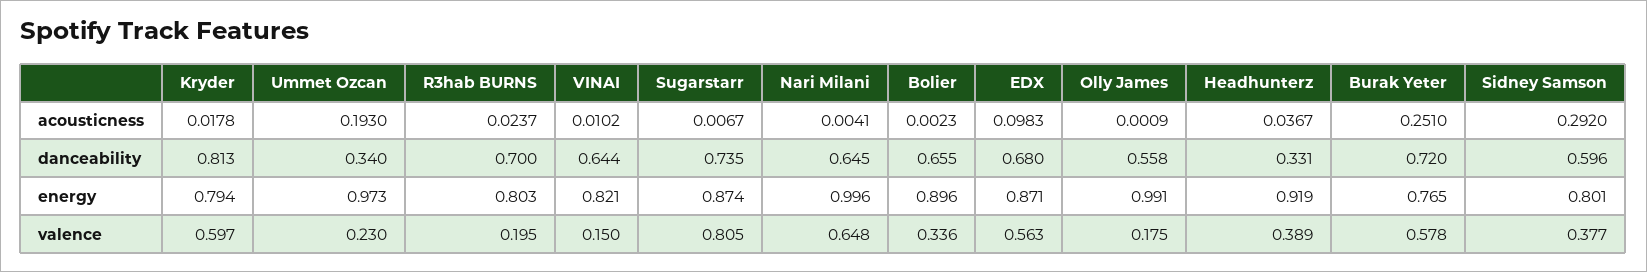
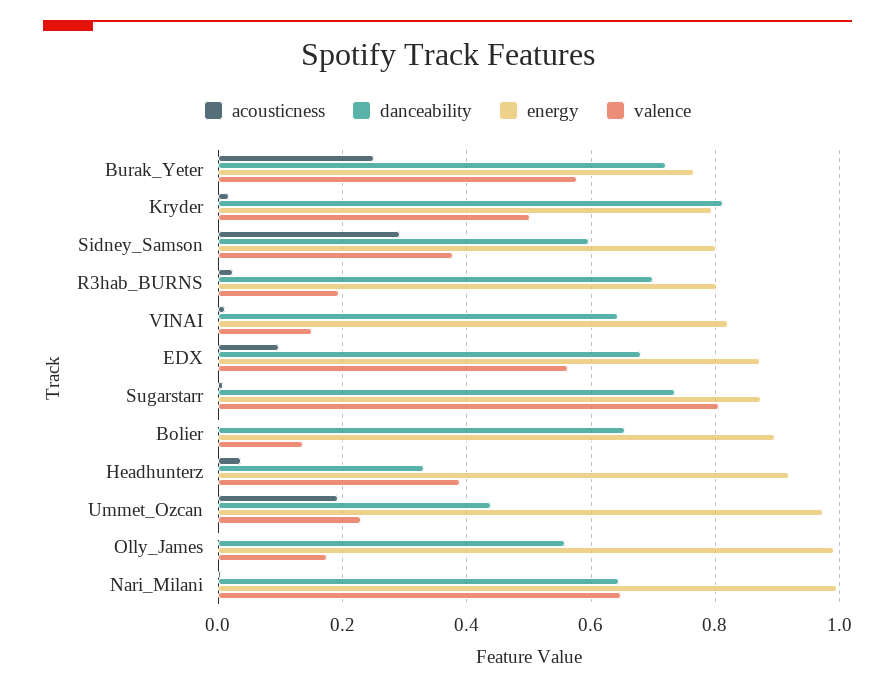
  {
    "acousticness": {
      "Kryder": 0.0178,
      "Ummet Ozcan": 0.193,
      "R3hab BURNS": 0.0237,
      "VINAI": 0.0102,
      "Sugarstarr": 0.0067,
      "Nari Milani": 0.0041,
      "Bolier": 0.0023,
      "EDX": 0.0983,
      "Olly James": 0.0009,
      "Headhunterz": 0.0367,
      "Burak Yeter": 0.251,
      "Sidney Samson": 0.292
    },
    "danceability": {
      "Kryder": 0.813,
-     "Ummet Ozcan": 0.34,
+     "Ummet Ozcan": 0.44,
      "R3hab BURNS": 0.7,
      "VINAI": 0.644,
      "Sugarstarr": 0.735,
      "Nari Milani": 0.645,
      "Bolier": 0.655,
      "EDX": 0.68,
      "Olly James": 0.558,
      "Headhunterz": 0.331,
      "Burak Yeter": 0.72,
      "Sidney Samson": 0.596
    },
    "energy": {
      "Kryder": 0.794,
      "Ummet Ozcan": 0.973,
      "R3hab BURNS": 0.803,
      "VINAI": 0.821,
      "Sugarstarr": 0.874,
      "Nari Milani": 0.996,
      "Bolier": 0.896,
      "EDX": 0.871,
      "Olly James": 0.991,
      "Headhunterz": 0.919,
      "Burak Yeter": 0.765,
      "Sidney Samson": 0.801
    },
    "valence": {
-     "Kryder": 0.597,
+     "Kryder": 0.5,
      "Ummet Ozcan": 0.23,
      "R3hab BURNS": 0.195,
      "VINAI": 0.15,
      "Sugarstarr": 0.805,
      "Nari Milani": 0.648,
-     "Bolier": 0.336,
+     "Bolier": 0.14,
      "EDX": 0.563,
      "Olly James": 0.175,
      "Headhunterz": 0.389,
      "Burak Yeter": 0.578,
      "Sidney Samson": 0.377
    }
  }

